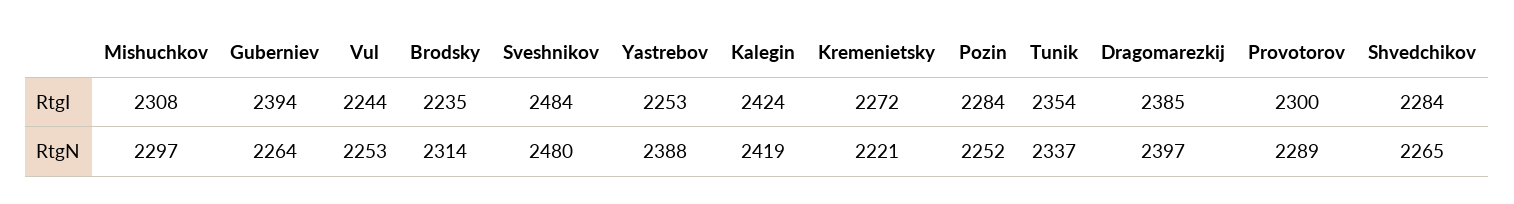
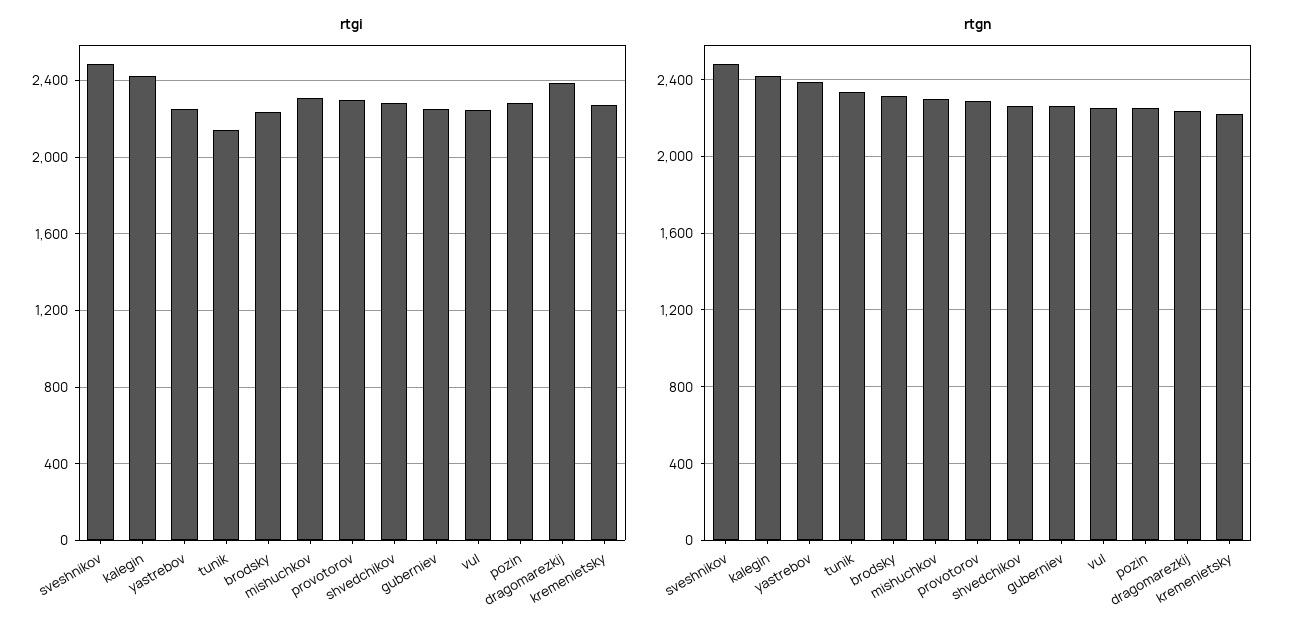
  {
    "RtgI": {
      "Mishuchkov": 2308,
-     "Guberniev": 2394,
+     "Guberniev": 2250,
      "Vul": 2244,
      "Brodsky": 2235,
      "Sveshnikov": 2484,
      "Yastrebov": 2253,
      "Kalegin": 2424,
      "Kremenietsky": 2272,
      "Pozin": 2284,
-     "Tunik": 2354,
+     "Tunik": 2150,
      "Dragomarezkij": 2385,
      "Provotorov": 2300,
      "Shvedchikov": 2284
    },
    "RtgN": {
      "Mishuchkov": 2297,
      "Guberniev": 2264,
      "Vul": 2253,
      "Brodsky": 2314,
      "Sveshnikov": 2480,
      "Yastrebov": 2388,
      "Kalegin": 2419,
      "Kremenietsky": 2221,
      "Pozin": 2252,
      "Tunik": 2337,
-     "Dragomarezkij": 2397,
+     "Dragomarezkij": 2250,
      "Provotorov": 2289,
      "Shvedchikov": 2265
    }
  }

